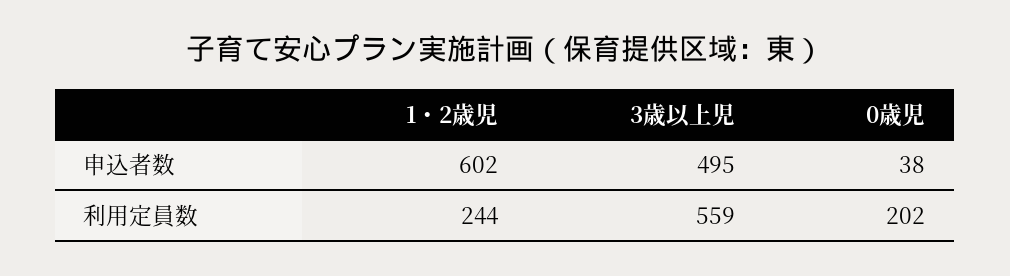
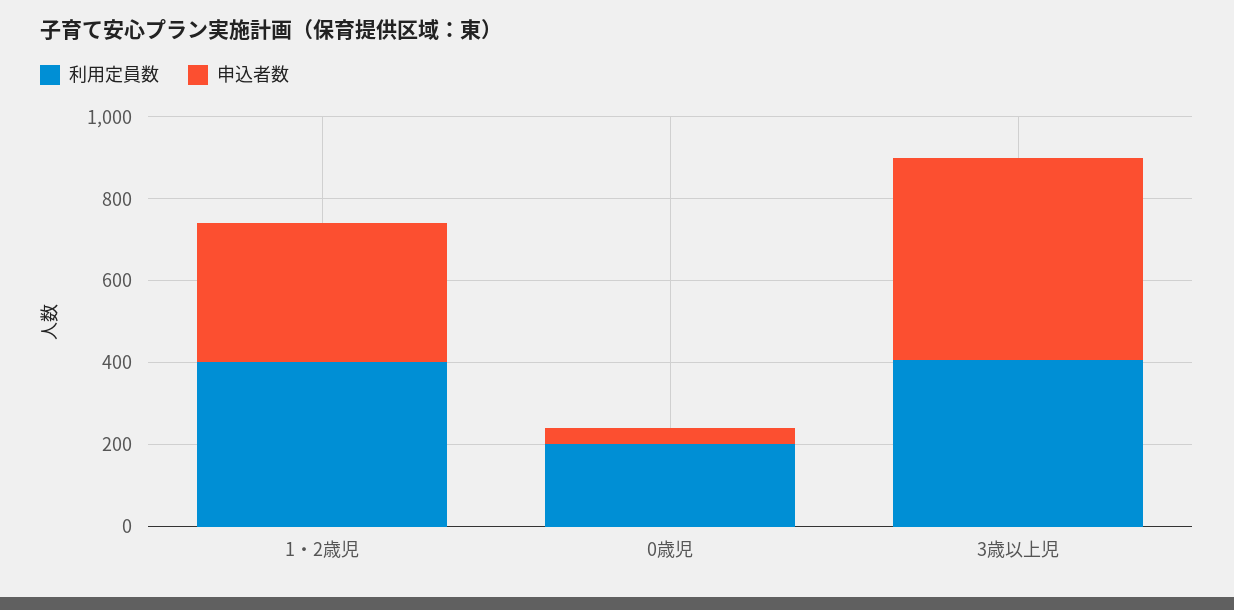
  {
    "申込者数": {
-     "1・2歳児": 602,
+     "1・2歳児": 350,
      "3歳以上児": 495,
      "0歳児": 38
    },
    "利用定員数": {
-     "1・2歳児": 244,
+     "1・2歳児": 400,
-     "3歳以上児": 559,
+     "3歳以上児": 400,
      "0歳児": 202
    }
  }

